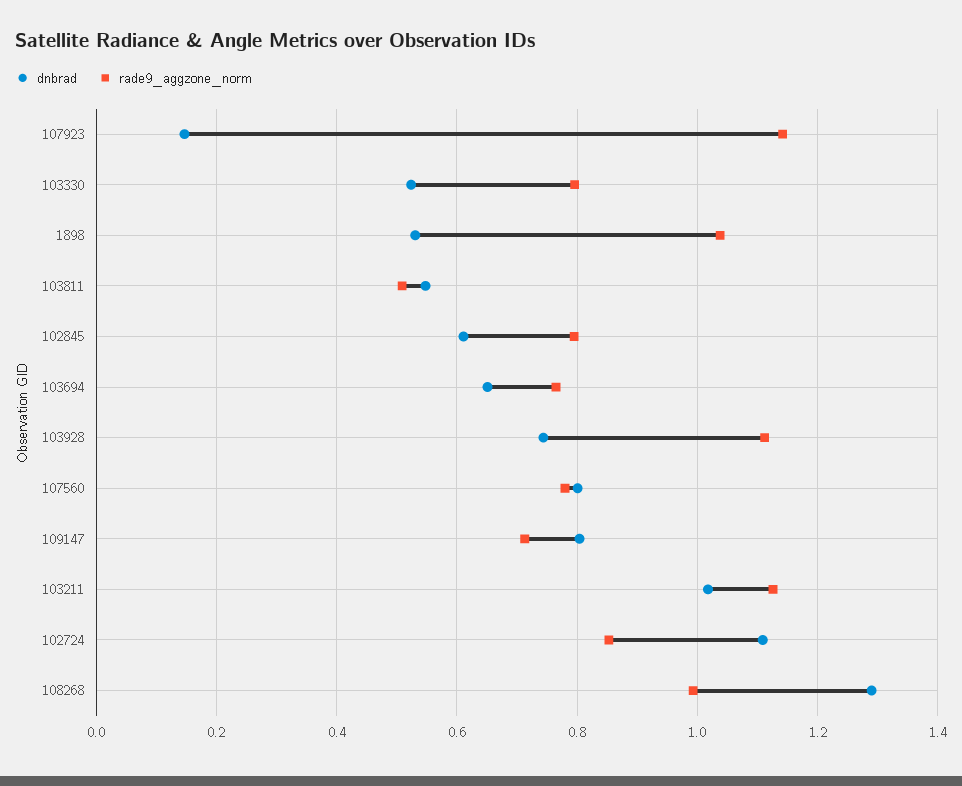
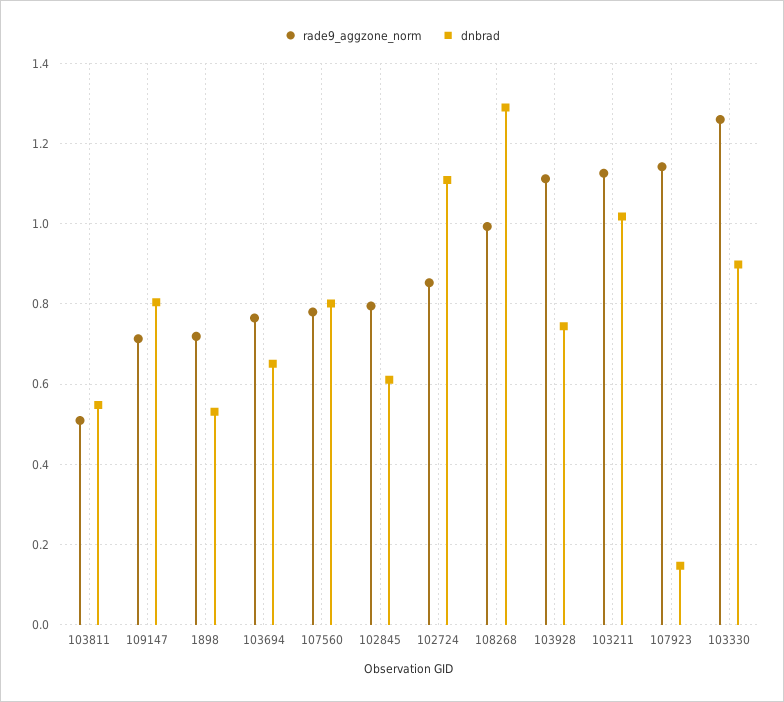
  {
    "dnbrad": {
      "107923": 0.14,
-     "103330": 0.52,
+     "103330": 0.9,
      "1898": 0.54,
      "103811": 0.54,
      "102845": 0.62,
      "103694": 0.66,
      "103928": 0.74,
      "107560": 0.8,
      "109147": 0.8,
      "103211": 1.02,
      "102724": 1.1,
      "108268": 1.3
    },
    "rade9_aggzone_norm": {
      "107923": 1.14,
-     "103330": 0.8,
+     "103330": 1.26,
-     "1898": 1.04,
+     "1898": 0.72,
      "103811": 0.5,
      "102845": 0.8,
      "103694": 0.76,
      "103928": 1.12,
      "107560": 0.78,
      "109147": 0.72,
      "103211": 1.12,
      "102724": 0.86,
      "108268": 1
    }
  }

